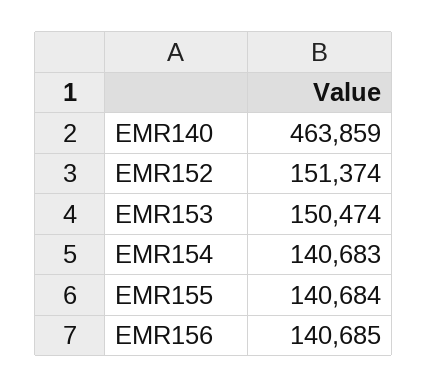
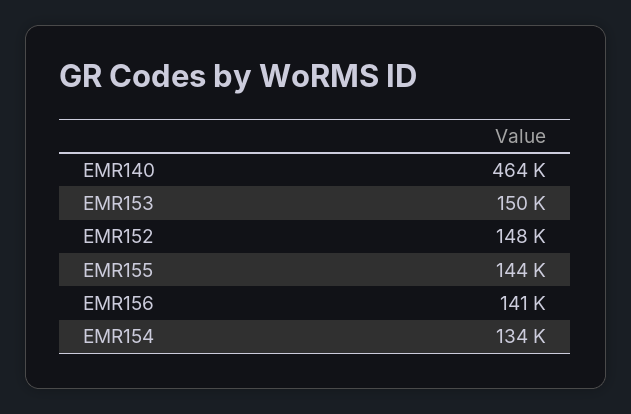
  {
    "EMR140": 463859,
-   "EMR152": 151374,
+   "EMR152": 148000,
    "EMR153": 150474,
-   "EMR154": 140683,
+   "EMR154": 134000,
-   "EMR155": 140684,
+   "EMR155": 144000,
    "EMR156": 140685
  }

